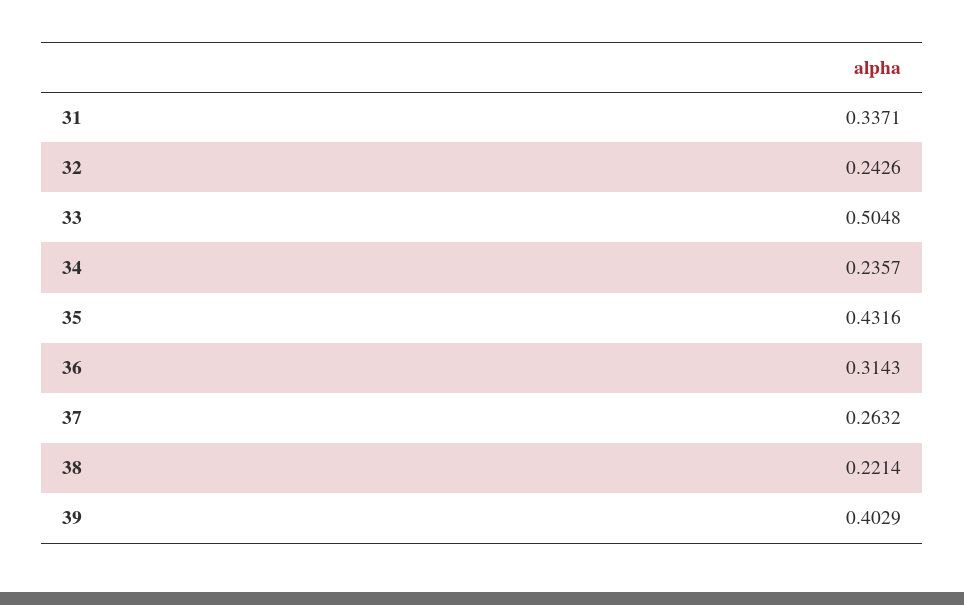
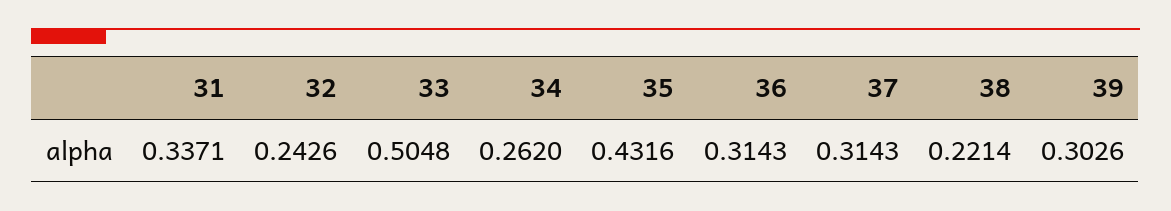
  {
    "31": 0.3371,
    "32": 0.2426,
    "33": 0.5048,
-   "34": 0.2357,
+   "34": 0.262,
    "35": 0.4316,
    "36": 0.3143,
-   "37": 0.2632,
+   "37": 0.3143,
    "38": 0.2214,
-   "39": 0.4029
+   "39": 0.3026
  }

